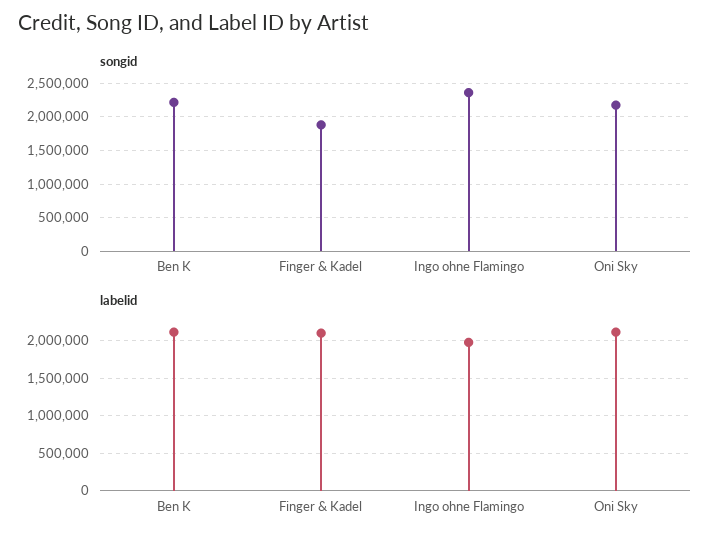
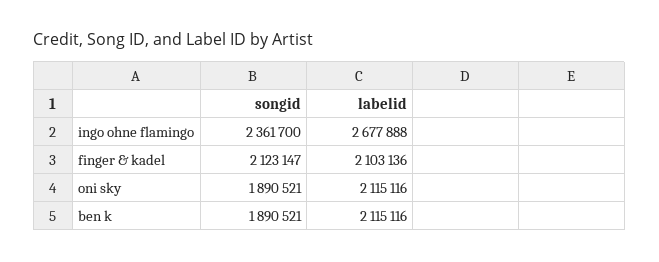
  {
    "songid": {
-     "Ben K": 2200000,
+     "Ben K": 1890521,
-     "Finger & Kadel": 1900000,
+     "Finger & Kadel": 2123147,
      "Ingo ohne Flamingo": 2361700,
-     "Oni Sky": 2200000
+     "Oni Sky": 1890521
    },
    "labelid": {
      "Ben K": 2115116,
      "Finger & Kadel": 2103136,
-     "Ingo ohne Flamingo": 2000000,
+     "Ingo ohne Flamingo": 2677888,
      "Oni Sky": 2115116
    }
  }

